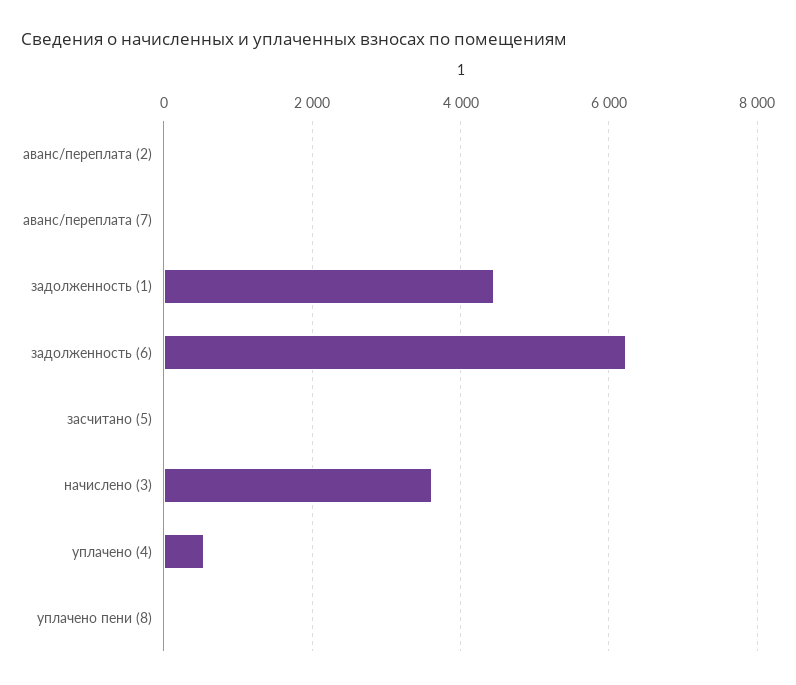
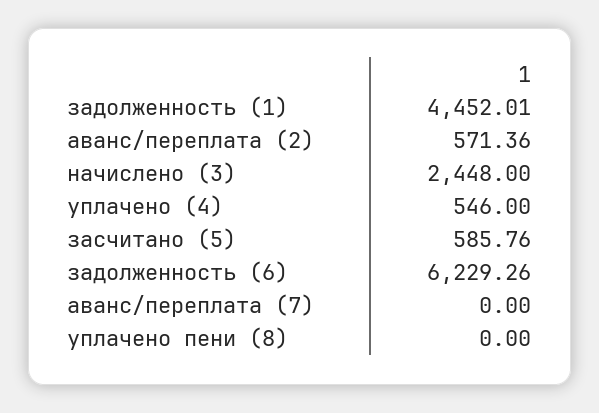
  {
-   "аванс/переплата (2)": 0,
+   "аванс/переплата (2)": 571.36,
    "аванс/переплата (7)": 0,
    "задолженность (1)": 4452.01,
    "задолженность (6)": 6229.26,
-   "засчитано (5)": 0,
+   "засчитано (5)": 585.76,
-   "начислено (3)": 3600,
+   "начислено (3)": 2448,
    "уплачено (4)": 546,
    "уплачено пени (8)": 0
  }

